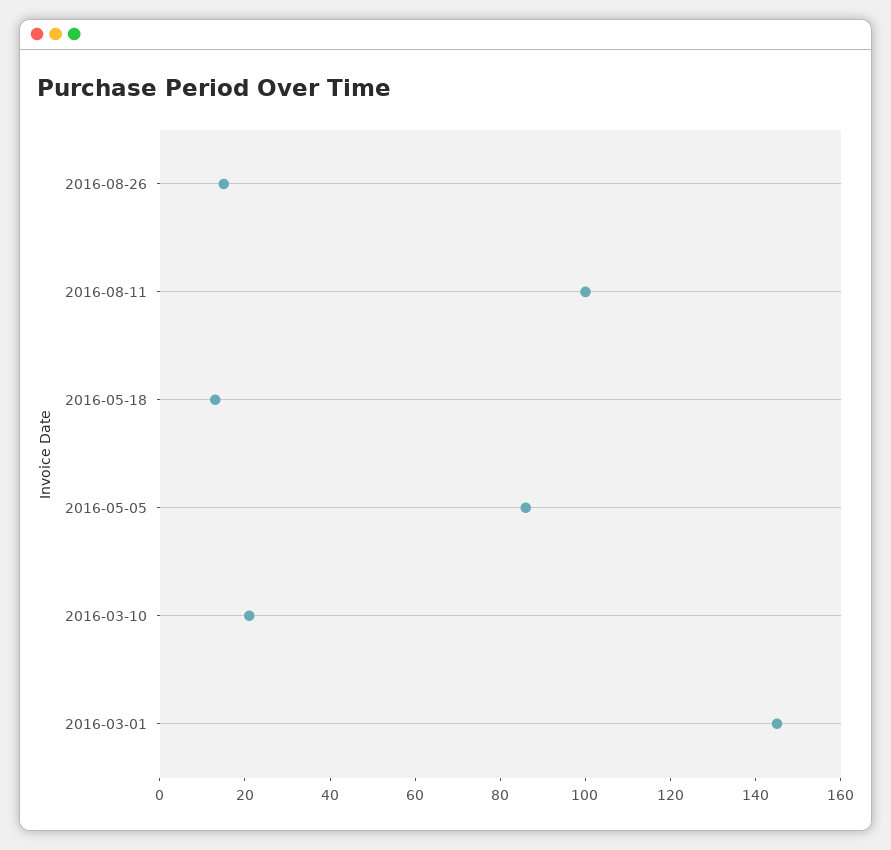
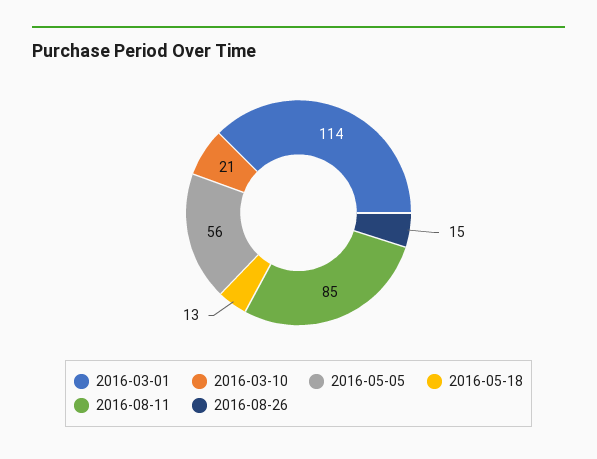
  {
    "2016-08-26": 15,
-   "2016-08-11": 100,
+   "2016-08-11": 85,
    "2016-05-18": 13,
-   "2016-05-05": 85,
+   "2016-05-05": 56,
    "2016-03-10": 21,
-   "2016-03-01": 145
+   "2016-03-01": 114
  }

